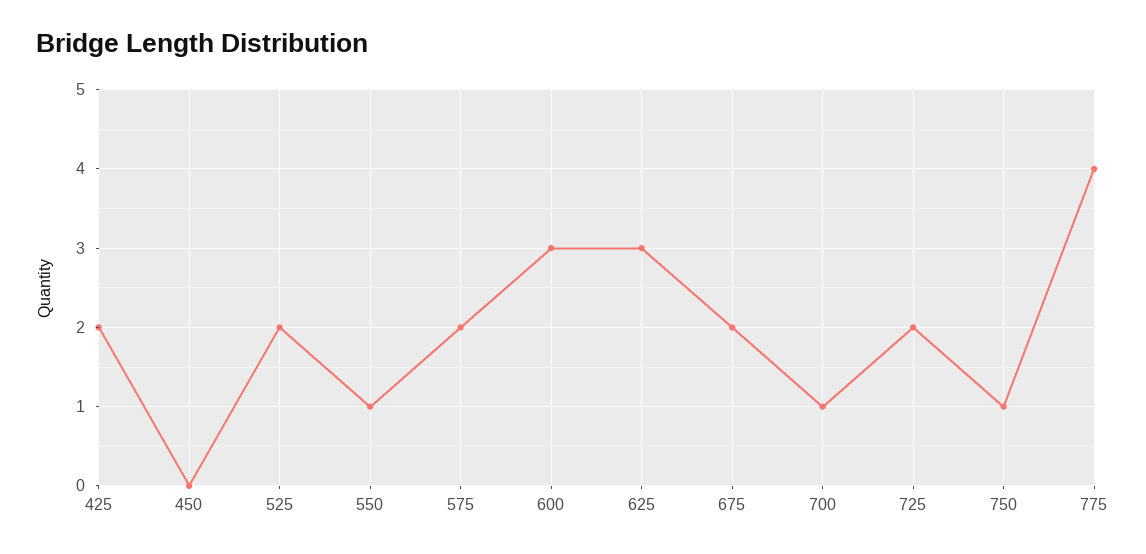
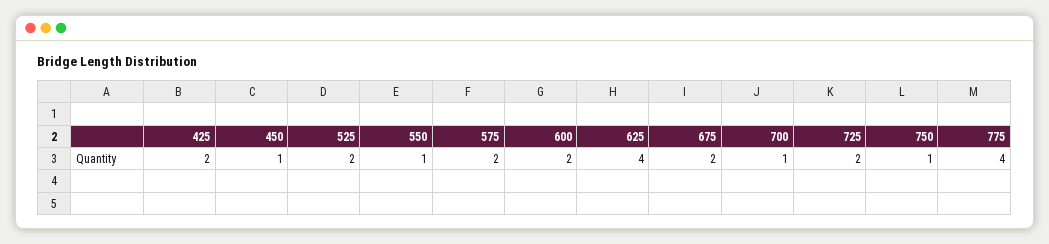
  {
    "425": 2,
-   "450": 0,
+   "450": 1,
    "525": 2,
    "550": 1,
    "575": 2,
-   "600": 3,
+   "600": 2,
-   "625": 3,
+   "625": 4,
    "675": 2,
    "700": 1,
    "725": 2,
    "750": 1,
    "775": 4
  }

